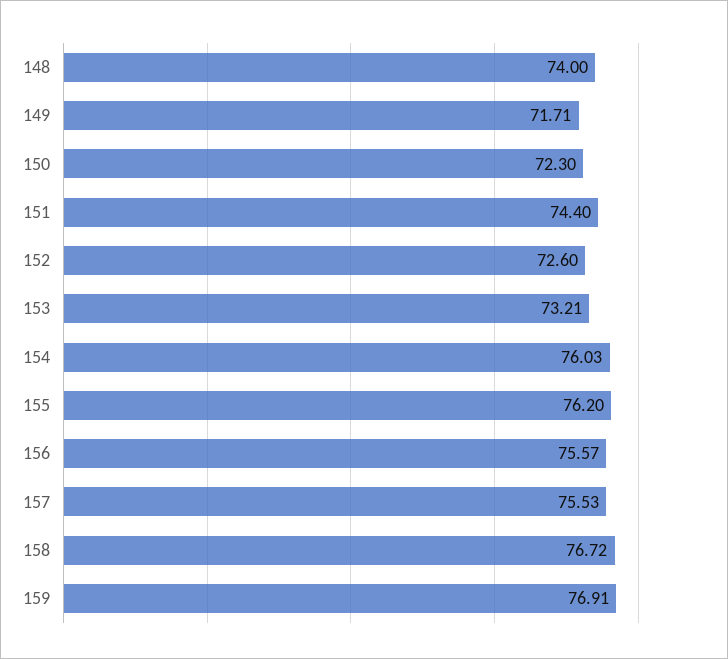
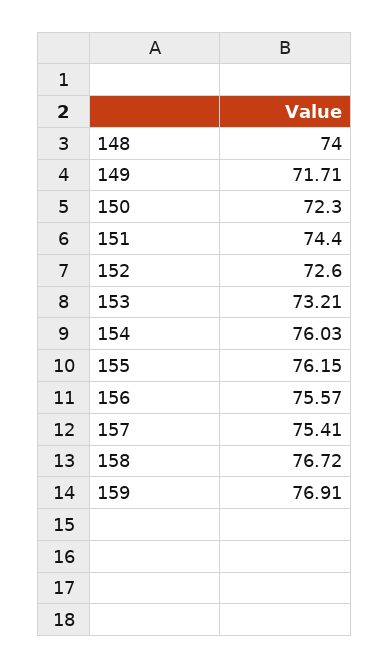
  {
    "148": 74,
    "149": 71.71,
    "150": 72.3,
    "151": 74.4,
    "152": 72.6,
    "153": 73.21,
    "154": 76.03,
-   "155": 76.2,
+   "155": 76.15,
    "156": 75.57,
-   "157": 75.53,
+   "157": 75.41,
    "158": 76.72,
    "159": 76.91
  }

